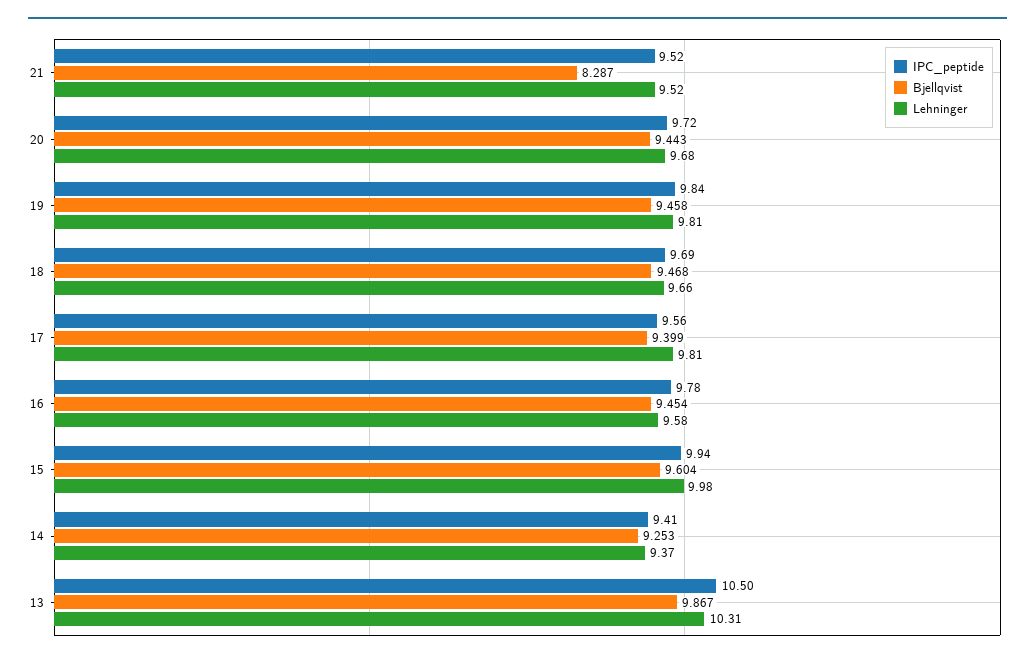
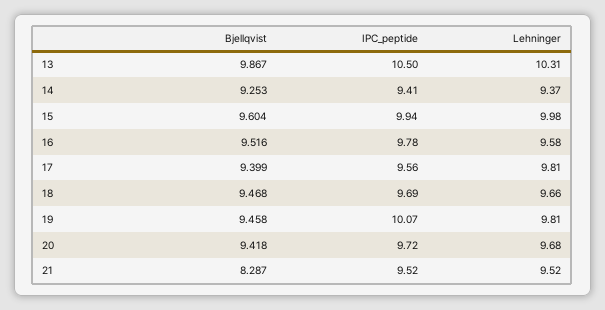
  {
    "IPC_peptide": {
      "21": 9.52,
      "20": 9.72,
-     "19": 9.84,
+     "19": 10.07,
      "18": 9.69,
      "17": 9.56,
      "16": 9.78,
      "15": 9.94,
      "14": 9.41,
      "13": 10.5
    },
    "Bjellqvist": {
      "21": 8.287,
-     "20": 9.443,
+     "20": 9.418,
      "19": 9.458,
      "18": 9.468,
      "17": 9.399,
-     "16": 9.454,
+     "16": 9.516,
      "15": 9.604,
      "14": 9.253,
      "13": 9.867
    },
    "Lehninger": {
      "21": 9.52,
      "20": 9.68,
      "19": 9.81,
      "18": 9.66,
      "17": 9.81,
      "16": 9.58,
      "15": 9.98,
      "14": 9.37,
      "13": 10.31
    }
  }

